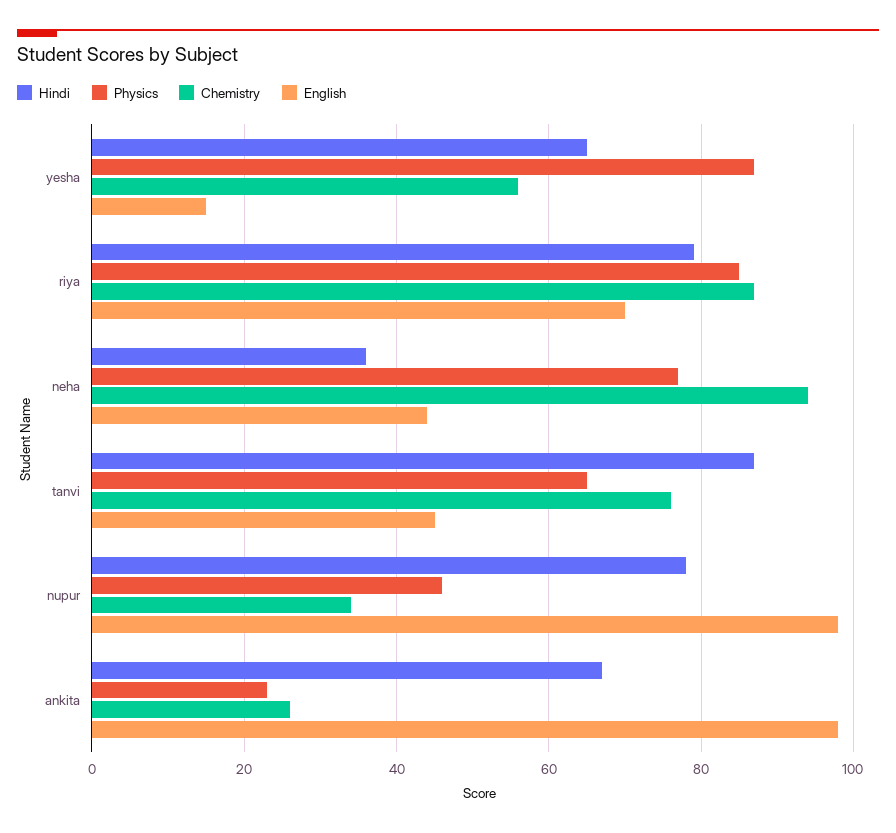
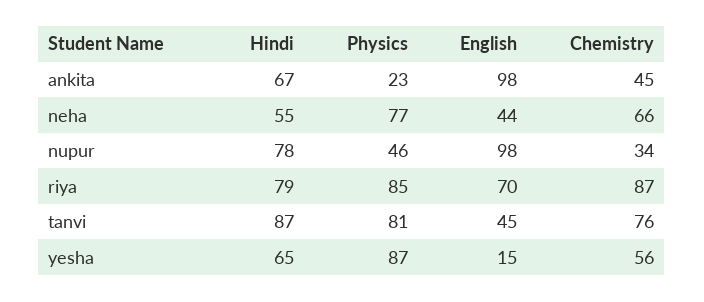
  {
    "Hindi": {
      "yesha": 65,
      "riya": 79,
-     "neha": 35,
+     "neha": 55,
      "tanvi": 87,
      "nupur": 78,
      "ankita": 67
    },
    "Physics": {
      "yesha": 87,
      "riya": 85,
      "neha": 77,
-     "tanvi": 65,
+     "tanvi": 81,
      "nupur": 46,
      "ankita": 23
    },
    "Chemistry": {
      "yesha": 56,
      "riya": 87,
-     "neha": 95,
+     "neha": 66,
      "tanvi": 76,
      "nupur": 34,
-     "ankita": 25
+     "ankita": 45
    },
    "English": {
      "yesha": 15,
      "riya": 70,
      "neha": 44,
      "tanvi": 45,
      "nupur": 98,
      "ankita": 98
    }
  }

